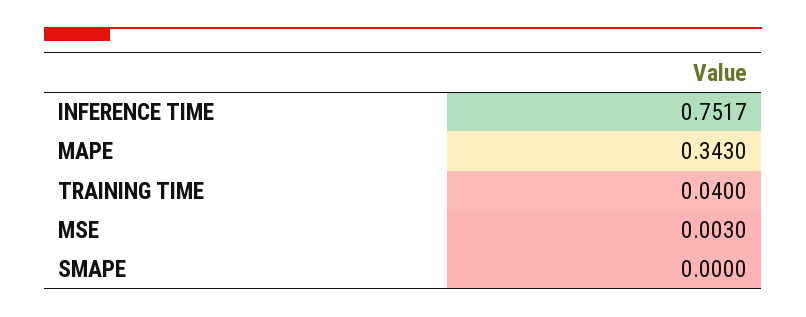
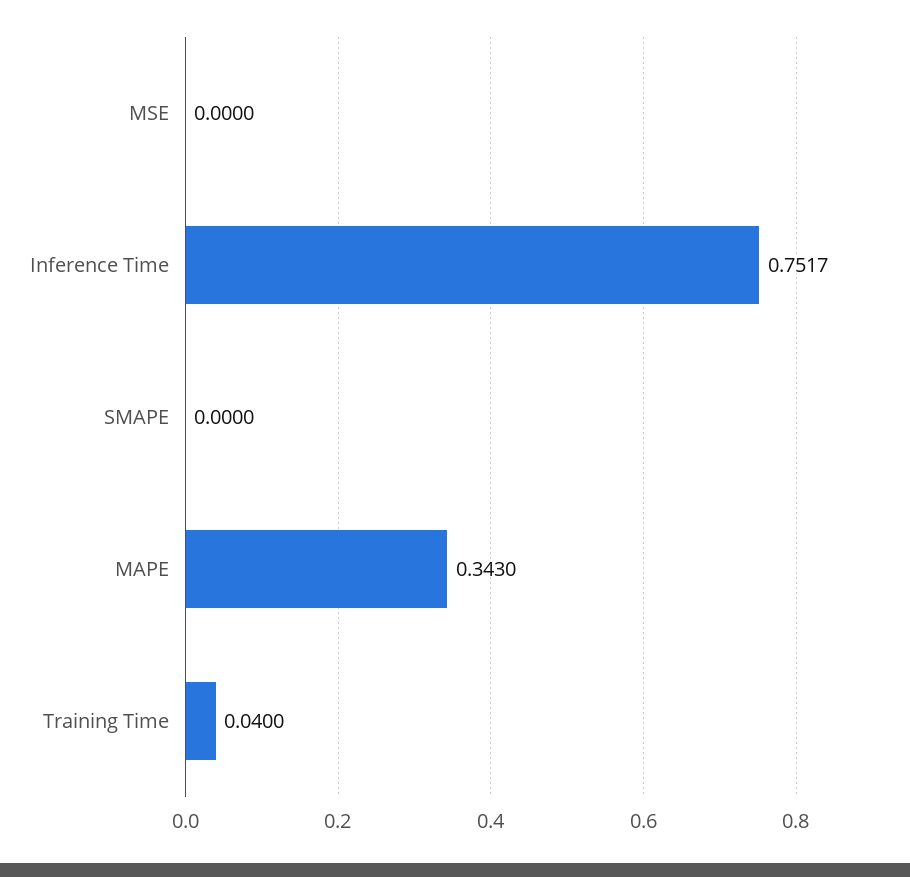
  {
    "INFERENCE TIME": 0.7517,
    "MAPE": 0.343,
    "TRAINING TIME": 0.04,
-   "MSE": 0.003,
+   "MSE": 0,
    "SMAPE": 0
  }

